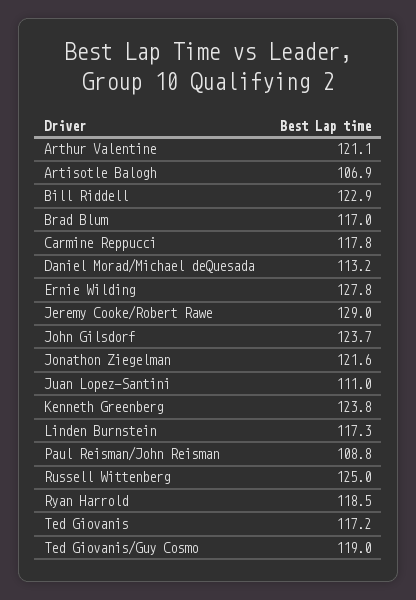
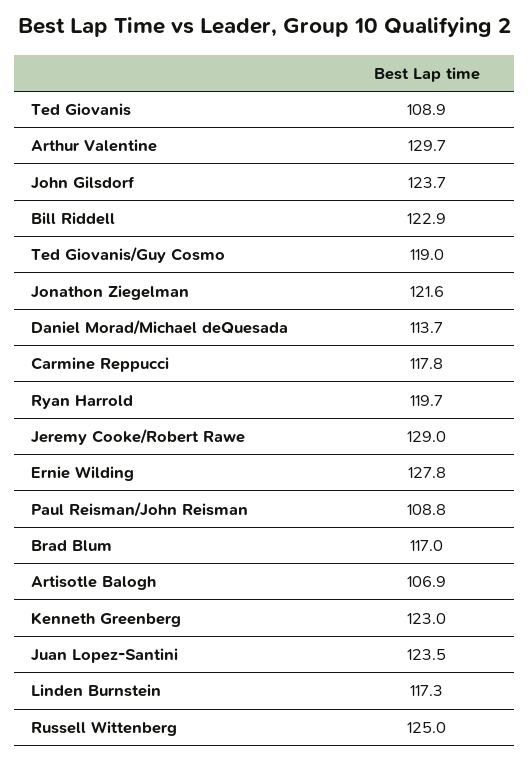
  {
-   "Arthur Valentine": 121.1,
+   "Arthur Valentine": 129.7,
    "Artisotle Balogh": 106.9,
    "Bill Riddell": 122.9,
    "Brad Blum": 117,
    "Carmine Reppucci": 117.8,
-   "Daniel Morad/Michael deQuesada": 113.2,
+   "Daniel Morad/Michael deQuesada": 113.7,
    "Ernie Wilding": 127.8,
    "Jeremy Cooke/Robert Rawe": 129,
    "John Gilsdorf": 123.7,
    "Jonathon Ziegelman": 121.6,
-   "Juan Lopez-Santini": 111,
+   "Juan Lopez-Santini": 123.5,
-   "Kenneth Greenberg": 123.8,
+   "Kenneth Greenberg": 123,
    "Linden Burnstein": 117.3,
    "Paul Reisman/John Reisman": 108.8,
    "Russell Wittenberg": 125,
-   "Ryan Harrold": 118.5,
+   "Ryan Harrold": 119.7,
-   "Ted Giovanis": 117.2,
+   "Ted Giovanis": 108.9,
    "Ted Giovanis/Guy Cosmo": 119
  }

